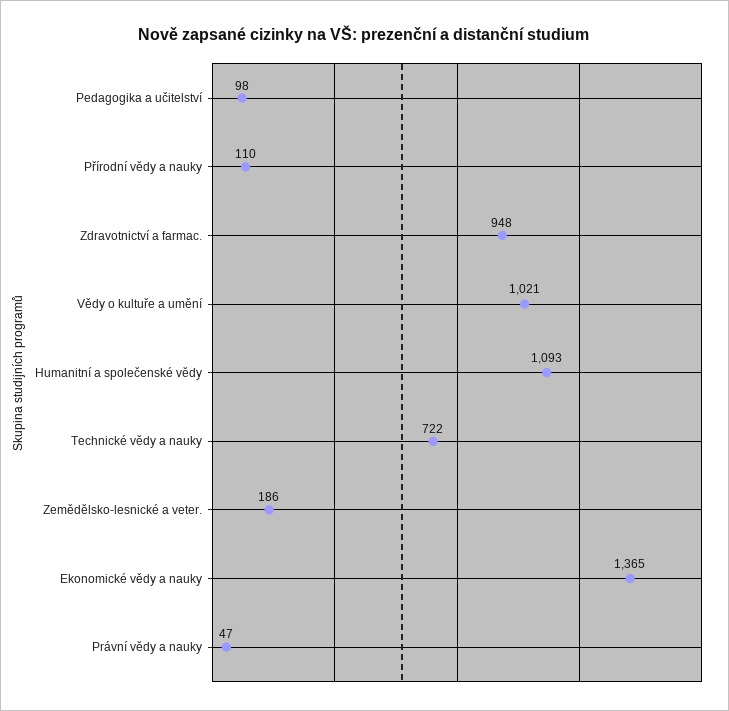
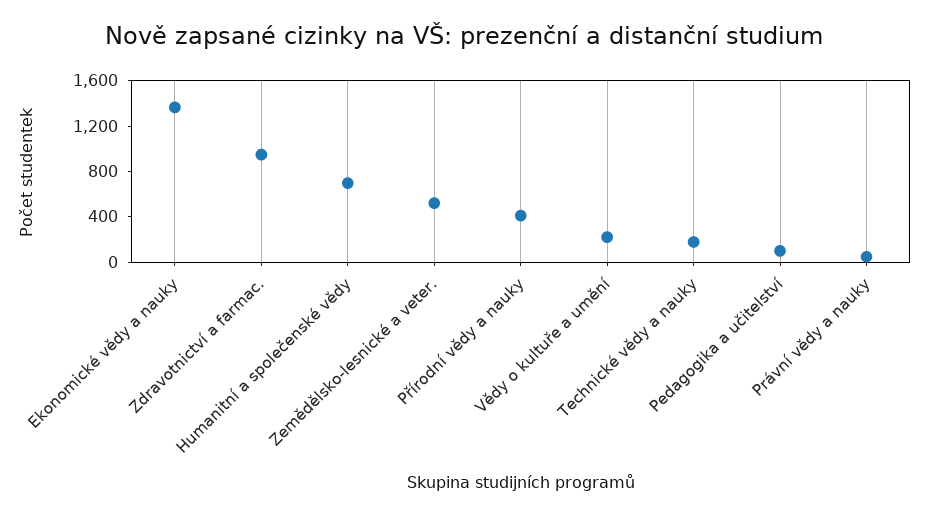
  {
    "Pedagogika a učitelství": 98,
-   "Přírodní vědy a nauky": 110,
+   "Přírodní vědy a nauky": 400,
    "Zdravotnictví a farmac.": 948,
-   "Vědy o kultuře a umění": 1021,
+   "Vědy o kultuře a umění": 200,
-   "Humanitní a společenské vědy": 1093,
+   "Humanitní a společenské vědy": 700,
-   "Technické vědy a nauky": 722,
+   "Technické vědy a nauky": 200,
-   "Zemědělsko-lesnické a veter.": 186,
+   "Zemědělsko-lesnické a veter.": 500,
    "Ekonomické vědy a nauky": 1365,
    "Právní vědy a nauky": 47
  }

